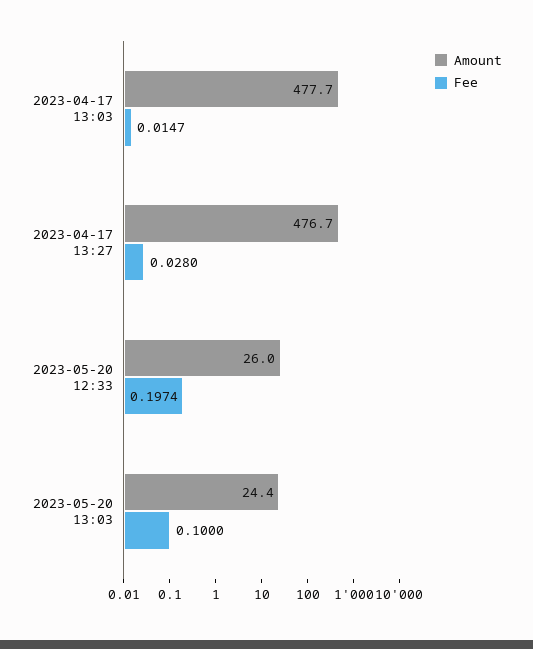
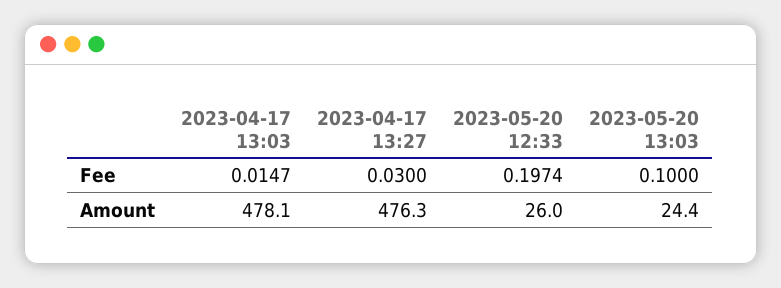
  {
    "Amount": {
-     "2023-04-17 13:03": 477.7,
+     "2023-04-17 13:03": 478.1,
-     "2023-04-17 13:27": 476.7,
+     "2023-04-17 13:27": 476.3,
      "2023-05-20 12:33": 26,
      "2023-05-20 13:03": 24.4
    },
    "Fee": {
      "2023-04-17 13:03": 0.0147,
-     "2023-04-17 13:27": 0.028,
+     "2023-04-17 13:27": 0.03,
      "2023-05-20 12:33": 0.1974,
      "2023-05-20 13:03": 0.1
    }
  }

